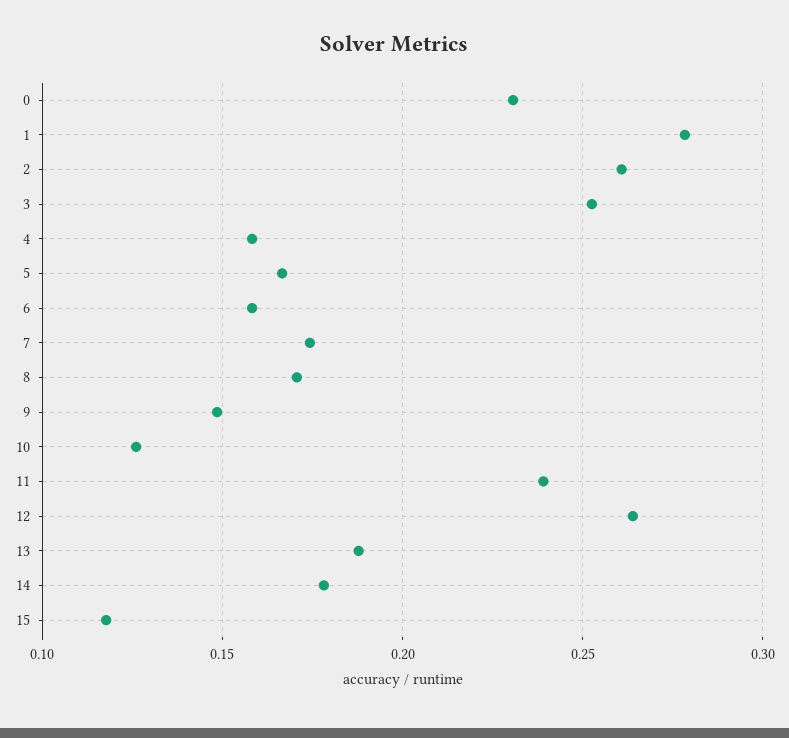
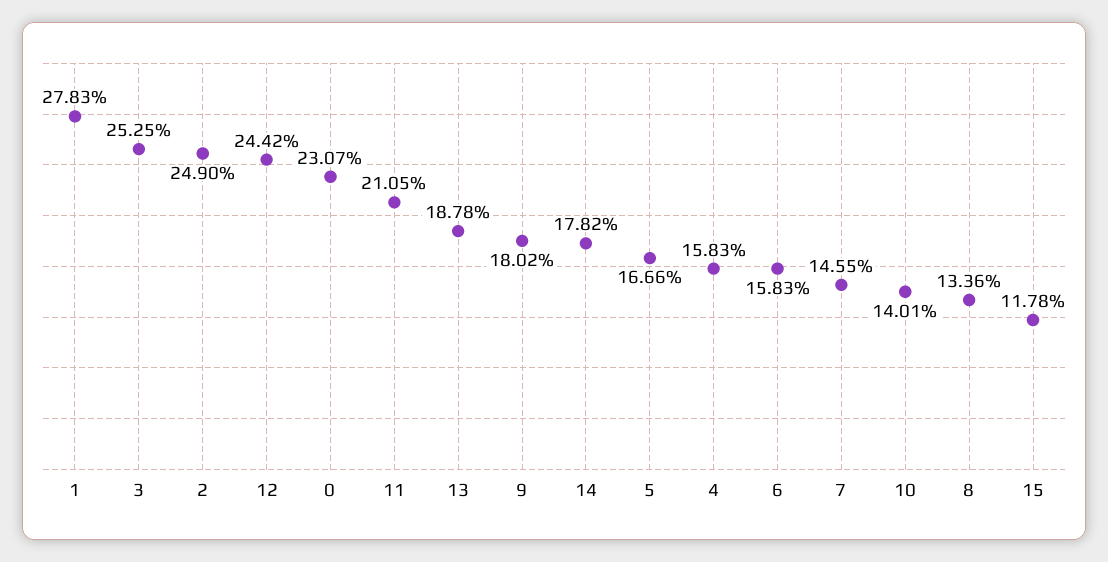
  {
    "0": 0.2307,
    "1": 0.2783,
-   "2": 0.26,
+   "2": 0.249,
    "3": 0.2525,
    "4": 0.1583,
    "5": 0.1666,
    "6": 0.1583,
-   "7": 0.175,
+   "7": 0.1455,
-   "8": 0.17,
+   "8": 0.1336,
-   "9": 0.15,
+   "9": 0.1802,
-   "10": 0.125,
+   "10": 0.1401,
-   "11": 0.24,
+   "11": 0.2105,
-   "12": 0.265,
+   "12": 0.2442,
    "13": 0.1878,
    "14": 0.1782,
    "15": 0.1178
  }

